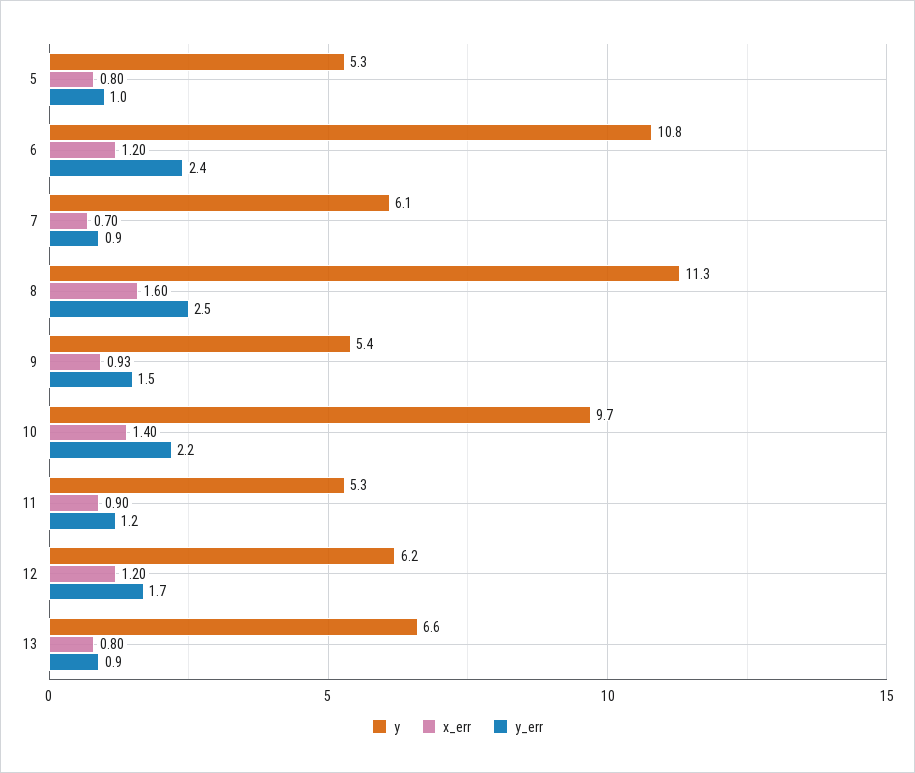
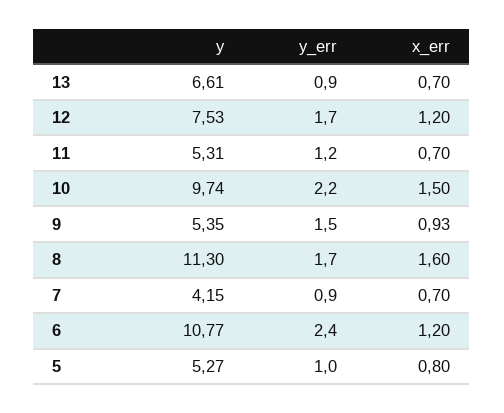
  {
    "y": {
      "5": 5.27,
      "6": 10.77,
-     "7": 6.1,
+     "7": 4.15,
      "8": 11.3,
      "9": 5.35,
      "10": 9.74,
      "11": 5.31,
-     "12": 6.2,
+     "12": 7.53,
      "13": 6.61
    },
    "x_err": {
      "5": 0.8,
      "6": 1.2,
      "7": 0.7,
      "8": 1.6,
      "9": 0.93,
-     "10": 1.4,
+     "10": 1.5,
-     "11": 0.9,
+     "11": 0.7,
      "12": 1.2,
-     "13": 0.8
+     "13": 0.7
    },
    "y_err": {
      "5": 1,
      "6": 2.4,
      "7": 0.9,
-     "8": 2.5,
+     "8": 1.7,
      "9": 1.5,
      "10": 2.2,
      "11": 1.2,
      "12": 1.7,
      "13": 0.9
    }
  }

